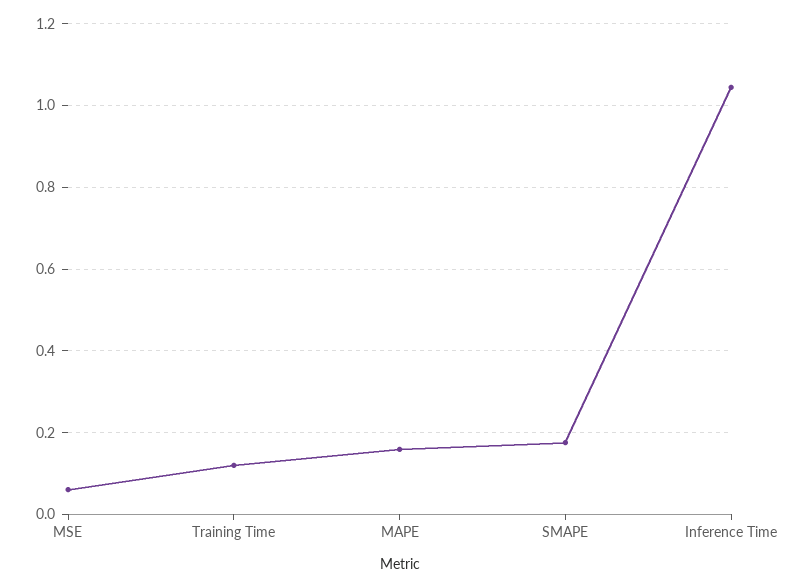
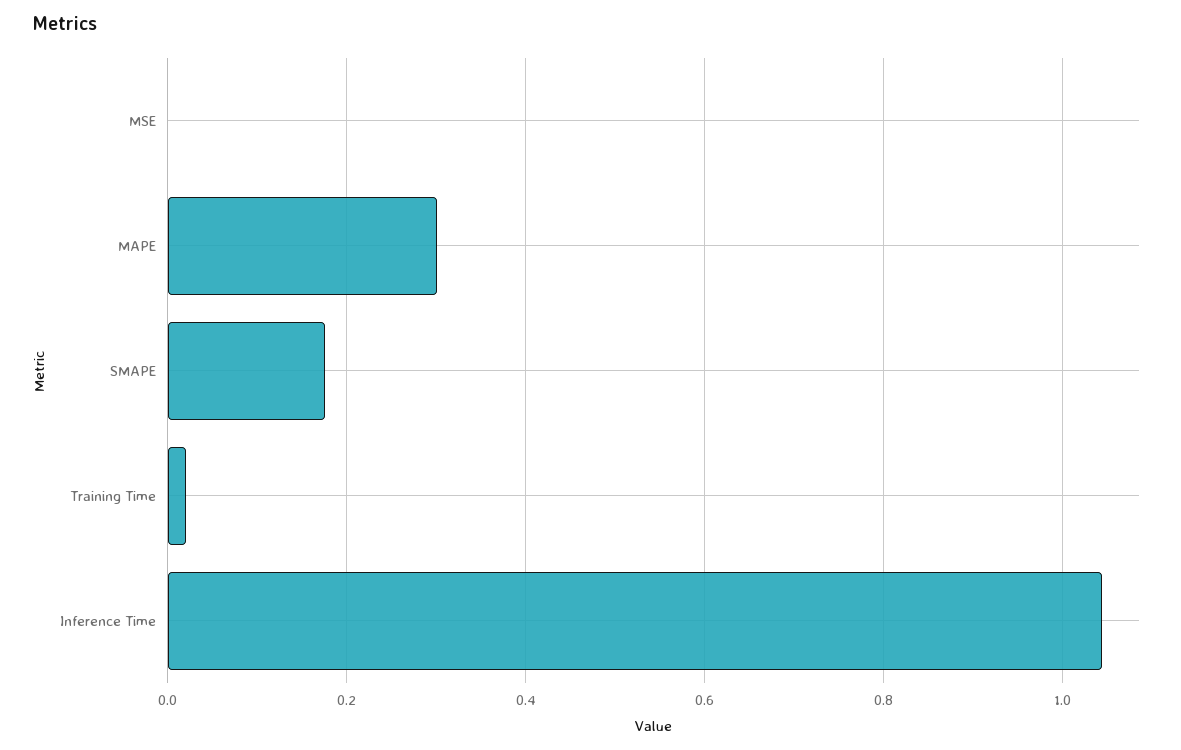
  {
-   "MSE": 0.06,
+   "MSE": 0,
-   "Training Time": 0.12,
+   "Training Time": 0.02,
-   "MAPE": 0.16,
+   "MAPE": 0.3,
    "SMAPE": 0.18,
    "Inference Time": 1.04
  }

